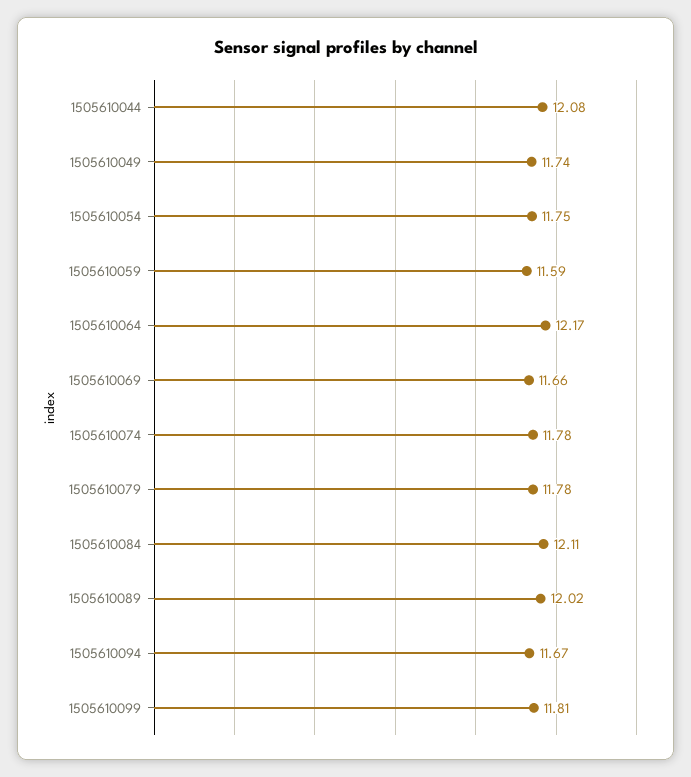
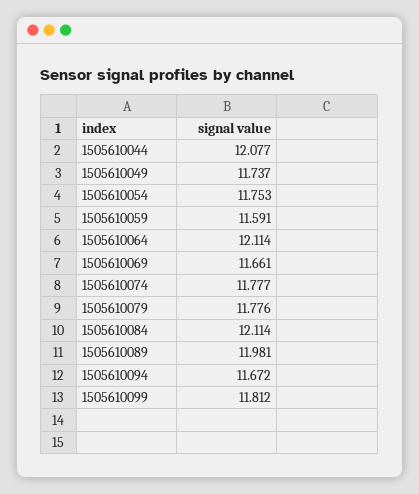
  {
    "1505610044": 12.077,
    "1505610049": 11.737,
    "1505610054": 11.753,
    "1505610059": 11.591,
-   "1505610064": 12.17,
+   "1505610064": 12.114,
    "1505610069": 11.661,
    "1505610074": 11.777,
    "1505610079": 11.776,
    "1505610084": 12.114,
-   "1505610089": 12.02,
+   "1505610089": 11.981,
    "1505610094": 11.672,
    "1505610099": 11.812
  }

